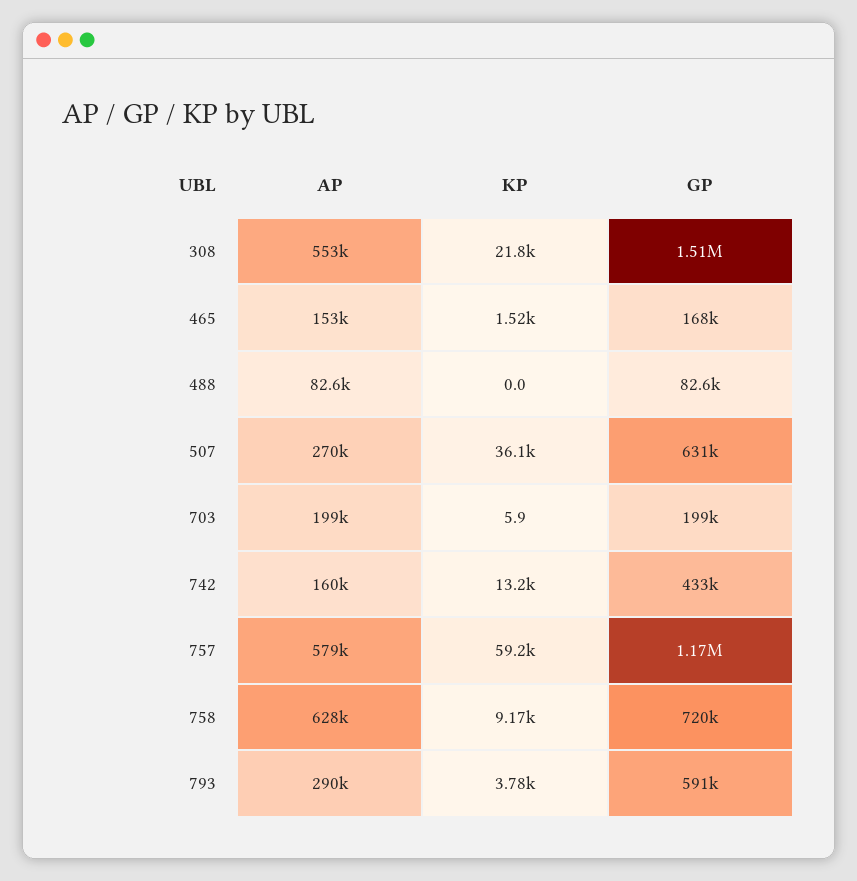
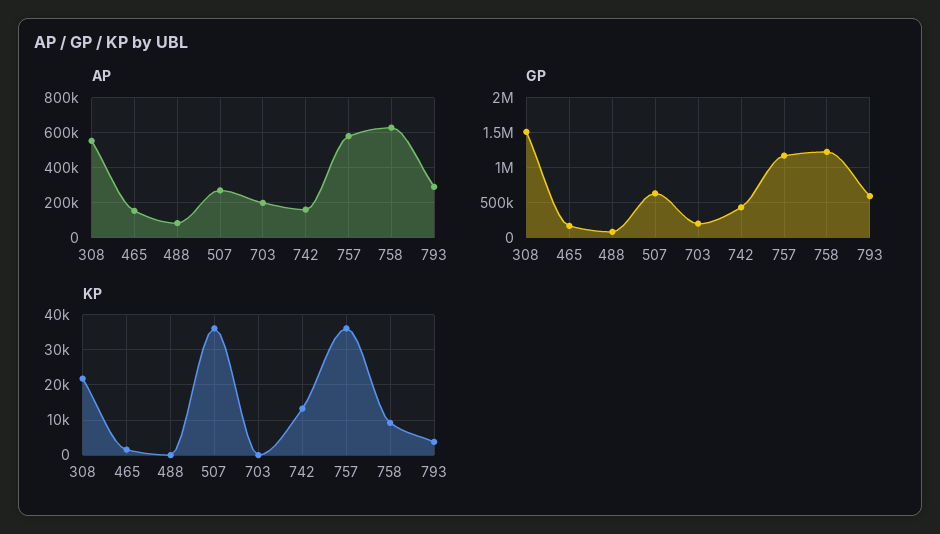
  {
    "AP": {
      "308": 553000,
      "465": 153000,
      "488": 82600,
      "507": 270000,
      "703": 199000,
      "742": 160000,
      "757": 579000,
      "758": 628000,
      "793": 290000
    },
    "KP": {
      "308": 21800,
      "465": 1520,
      "488": 0,
      "507": 36100,
      "703": 5.9,
      "742": 13200,
-     "757": 59200,
+     "757": 36000,
      "758": 9170,
      "793": 3780
    },
    "GP": {
      "308": 1510000,
      "465": 168000,
      "488": 82600,
      "507": 631000,
      "703": 199000,
      "742": 433000,
      "757": 1170000,
-     "758": 720000,
+     "758": 1200000,
      "793": 591000
    }
  }

